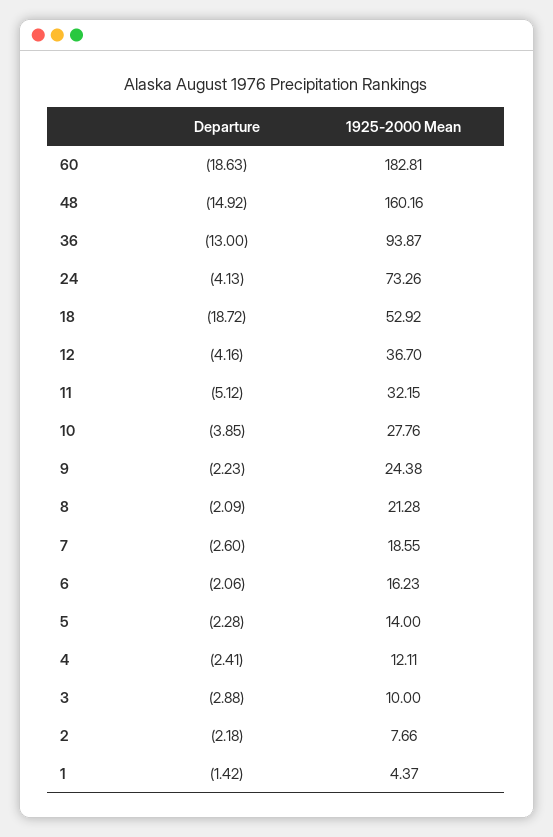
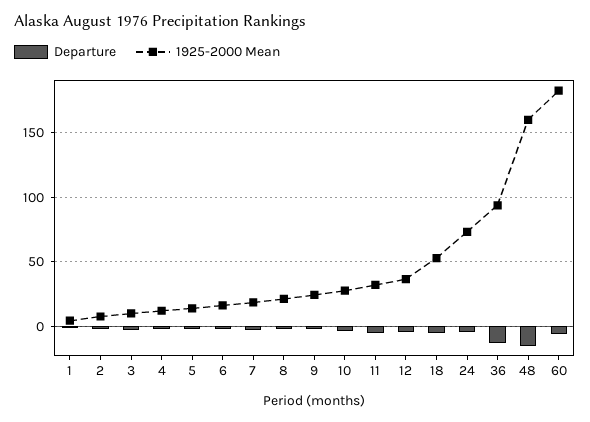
  {
    "Departure": {
-     "60": -18.63,
+     "60": -5,
      "48": -14.92,
      "36": -13,
      "24": -4.13,
-     "18": -18.72,
+     "18": -5,
      "12": -4.16,
      "11": -5.12,
      "10": -3.85,
      "9": -2.23,
      "8": -2.09,
      "7": -2.6,
      "6": -2.06,
      "5": -2.28,
      "4": -2.41,
      "3": -2.88,
      "2": -2.18,
      "1": -1.42
    },
    "1925-2000 Mean": {
      "60": 182.81,
      "48": 160.16,
      "36": 93.87,
      "24": 73.26,
      "18": 52.92,
      "12": 36.7,
      "11": 32.15,
      "10": 27.76,
      "9": 24.38,
      "8": 21.28,
      "7": 18.55,
      "6": 16.23,
      "5": 14,
      "4": 12.11,
      "3": 10,
      "2": 7.66,
      "1": 4.37
    }
  }

